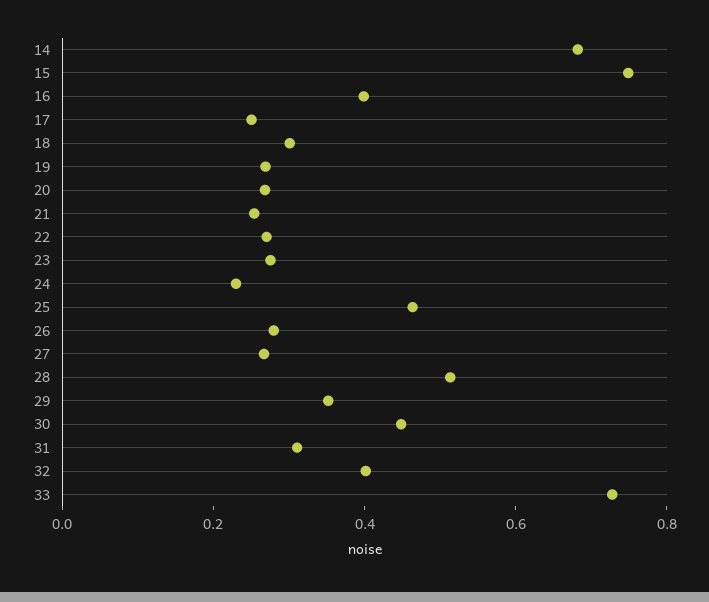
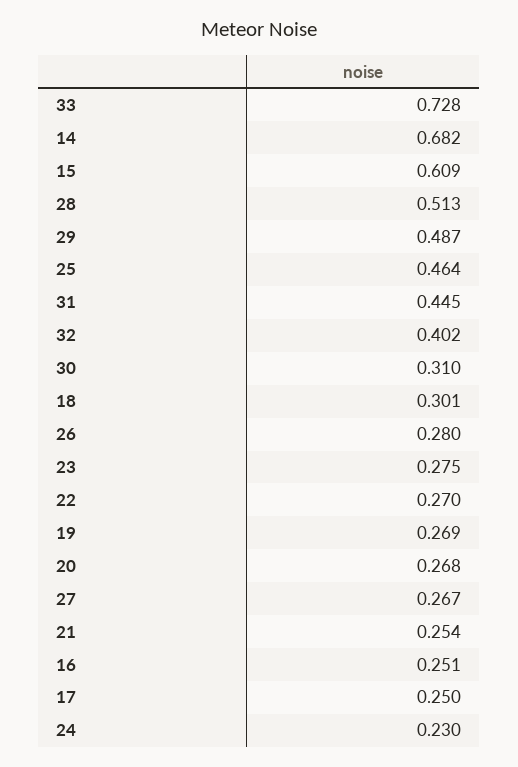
  {
    "14": 0.682,
-   "15": 0.75,
+   "15": 0.609,
-   "16": 0.4,
+   "16": 0.251,
    "17": 0.25,
    "18": 0.301,
    "19": 0.269,
    "20": 0.268,
    "21": 0.254,
    "22": 0.27,
    "23": 0.275,
    "24": 0.23,
    "25": 0.464,
    "26": 0.28,
    "27": 0.267,
    "28": 0.513,
-   "29": 0.35,
+   "29": 0.487,
-   "30": 0.45,
+   "30": 0.31,
-   "31": 0.3,
+   "31": 0.445,
    "32": 0.402,
    "33": 0.728
  }

